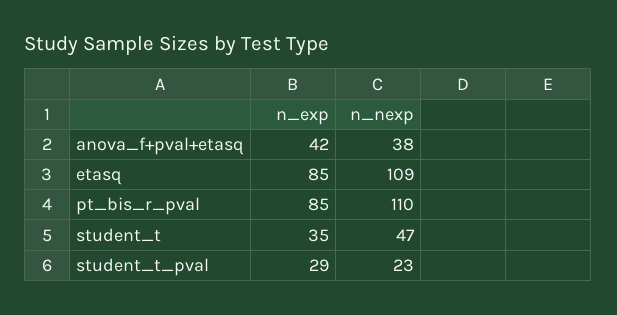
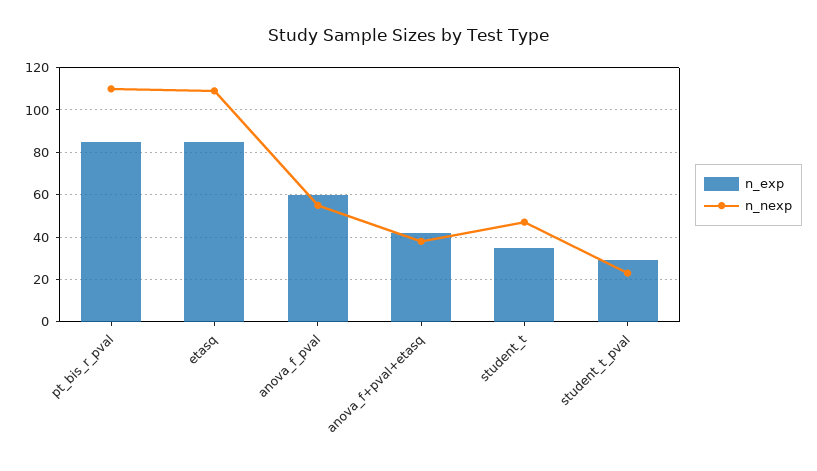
  {
    "n_exp": {
      "anova_f+pval+etasq": 42,
      "etasq": 85,
      "pt_bis_r_pval": 85,
      "student_t": 35,
-     "student_t_pval": 29
+     "student_t_pval": 29,
+     "anova_f_pval": 60
    },
    "n_nexp": {
      "anova_f+pval+etasq": 38,
      "etasq": 109,
      "pt_bis_r_pval": 110,
      "student_t": 47,
-     "student_t_pval": 23
+     "student_t_pval": 23,
+     "anova_f_pval": 55
    }
  }

